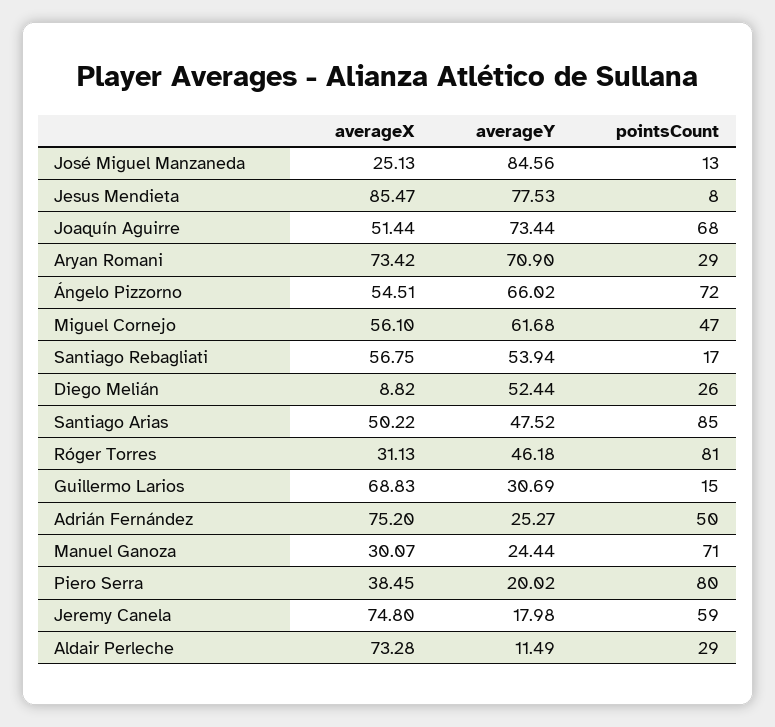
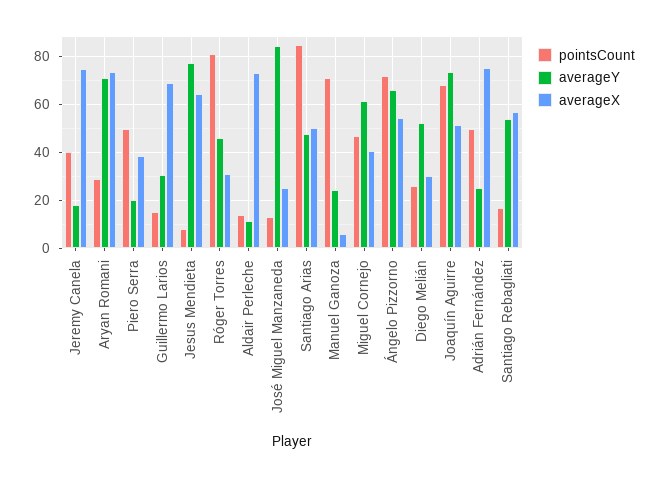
  {
    "averageX": {
      "José Miguel Manzaneda": 25.13,
-     "Jesus Mendieta": 85.47,
+     "Jesus Mendieta": 65,
      "Joaquín Aguirre": 51.44,
      "Aryan Romani": 73.42,
      "Ángelo Pizzorno": 54.51,
-     "Miguel Cornejo": 56.1,
+     "Miguel Cornejo": 40,
      "Santiago Rebagliati": 56.75,
-     "Diego Melián": 8.82,
+     "Diego Melián": 30,
      "Santiago Arias": 50.22,
      "Róger Torres": 31.13,
      "Guillermo Larios": 68.83,
      "Adrián Fernández": 75.2,
-     "Manuel Ganoza": 30.07,
+     "Manuel Ganoza": 5,
      "Piero Serra": 38.45,
      "Jeremy Canela": 74.8,
      "Aldair Perleche": 73.28
    },
    "averageY": {
      "José Miguel Manzaneda": 84.56,
      "Jesus Mendieta": 77.53,
      "Joaquín Aguirre": 73.44,
      "Aryan Romani": 70.9,
      "Ángelo Pizzorno": 66.02,
      "Miguel Cornejo": 61.68,
      "Santiago Rebagliati": 53.94,
      "Diego Melián": 52.44,
      "Santiago Arias": 47.52,
      "Róger Torres": 46.18,
      "Guillermo Larios": 30.69,
      "Adrián Fernández": 25.27,
      "Manuel Ganoza": 24.44,
      "Piero Serra": 20.02,
      "Jeremy Canela": 17.98,
      "Aldair Perleche": 11.49
    },
    "pointsCount": {
      "José Miguel Manzaneda": 13,
      "Jesus Mendieta": 8,
      "Joaquín Aguirre": 68,
      "Aryan Romani": 29,
      "Ángelo Pizzorno": 72,
      "Miguel Cornejo": 47,
      "Santiago Rebagliati": 17,
      "Diego Melián": 26,
      "Santiago Arias": 85,
      "Róger Torres": 81,
      "Guillermo Larios": 15,
      "Adrián Fernández": 50,
      "Manuel Ganoza": 71,
-     "Piero Serra": 80,
+     "Piero Serra": 50,
-     "Jeremy Canela": 59,
+     "Jeremy Canela": 40,
-     "Aldair Perleche": 29
+     "Aldair Perleche": 15
    }
  }

